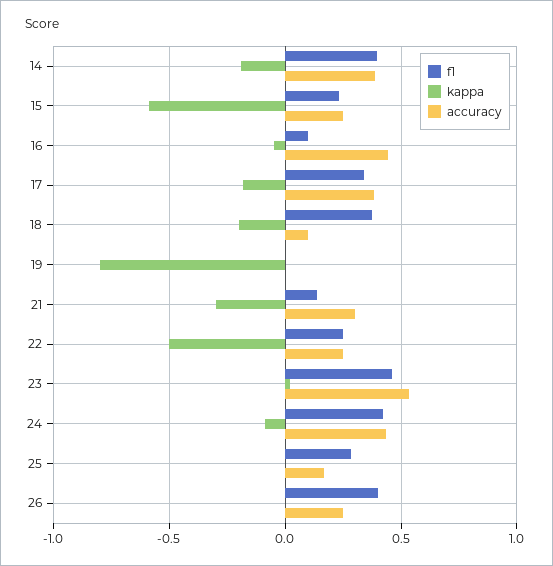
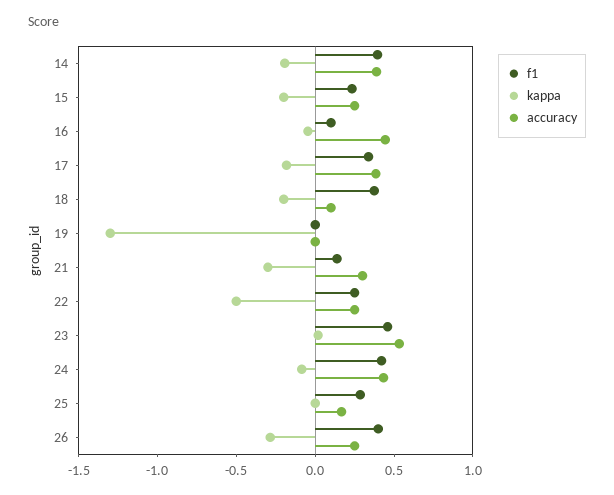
  {
    "f1": {
      "14": 0.4,
      "15": 0.25,
      "16": 0.1,
      "17": 0.35,
      "18": 0.4,
      "19": 0,
      "21": 0.15,
      "22": 0.25,
      "23": 0.45,
      "24": 0.4,
      "25": 0.3,
      "26": 0.4
    },
    "kappa": {
      "14": -0.2,
-     "15": -0.6,
+     "15": -0.2,
      "16": -0.05,
      "17": -0.2,
      "18": -0.2,
-     "19": -0.8,
+     "19": -1.3,
      "21": -0.3,
      "22": -0.5,
      "23": 0,
      "24": -0.1,
      "25": 0,
-     "26": 0
+     "26": -0.3
    },
    "accuracy": {
      "14": 0.4,
      "15": 0.25,
      "16": 0.45,
      "17": 0.4,
      "18": 0.1,
      "19": 0,
      "21": 0.3,
      "22": 0.25,
      "23": 0.55,
      "24": 0.45,
      "25": 0.15,
      "26": 0.25
    }
  }

